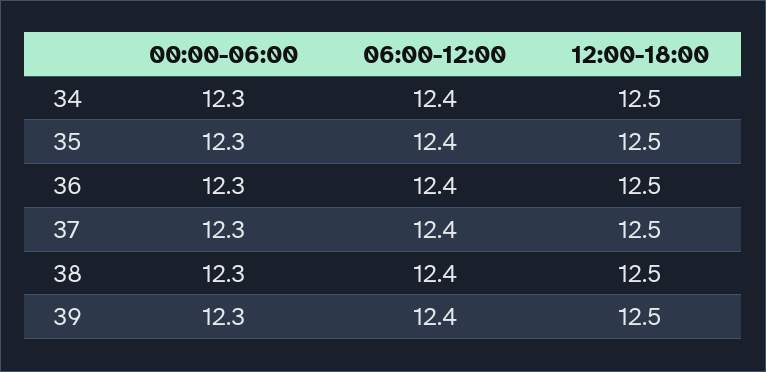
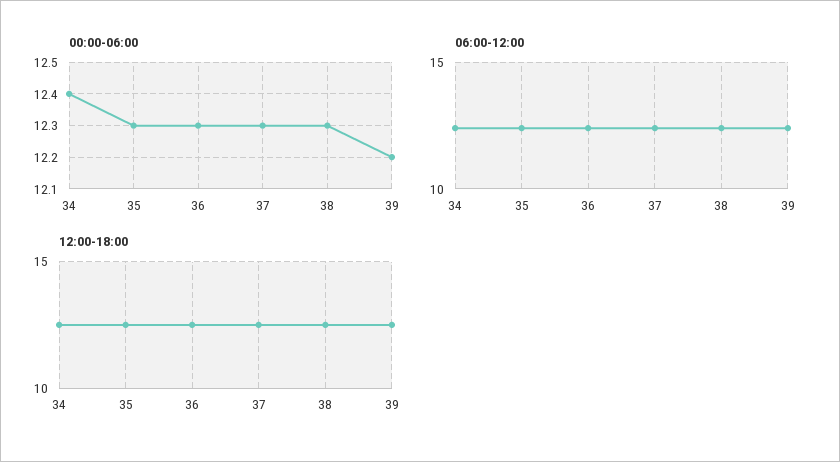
  {
    "00:00-06:00": {
-     "34": 12.3,
+     "34": 12.4,
      "35": 12.3,
      "36": 12.3,
      "37": 12.3,
      "38": 12.3,
-     "39": 12.3
+     "39": 12.2
    },
    "06:00-12:00": {
      "34": 12.4,
      "35": 12.4,
      "36": 12.4,
      "37": 12.4,
      "38": 12.4,
      "39": 12.4
    },
    "12:00-18:00": {
      "34": 12.5,
      "35": 12.5,
      "36": 12.5,
      "37": 12.5,
      "38": 12.5,
      "39": 12.5
    }
  }

